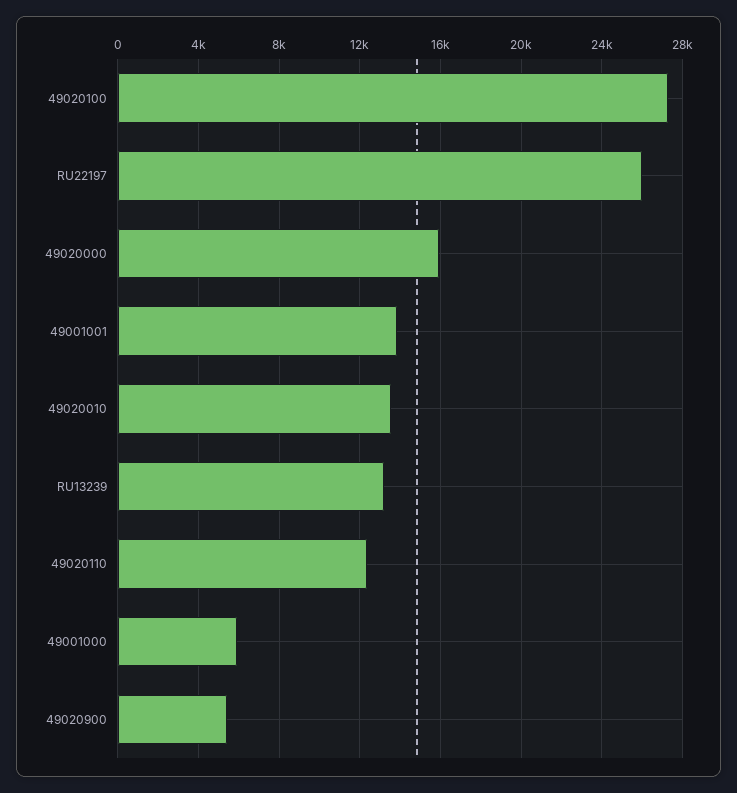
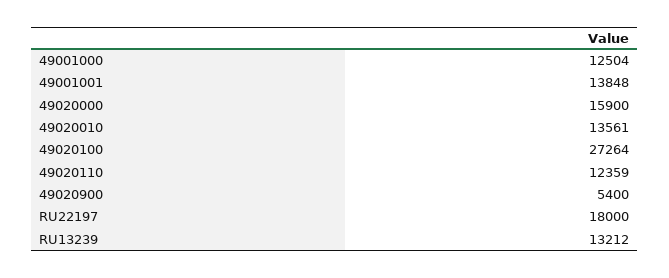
  {
    "49020100": 27264,
-   "RU22197": 26000,
+   "RU22197": 18000,
    "49020000": 15900,
    "49001001": 13848,
    "49020010": 13561,
    "RU13239": 13212,
    "49020110": 12359,
-   "49001000": 6000,
+   "49001000": 12504,
    "49020900": 5400
  }

